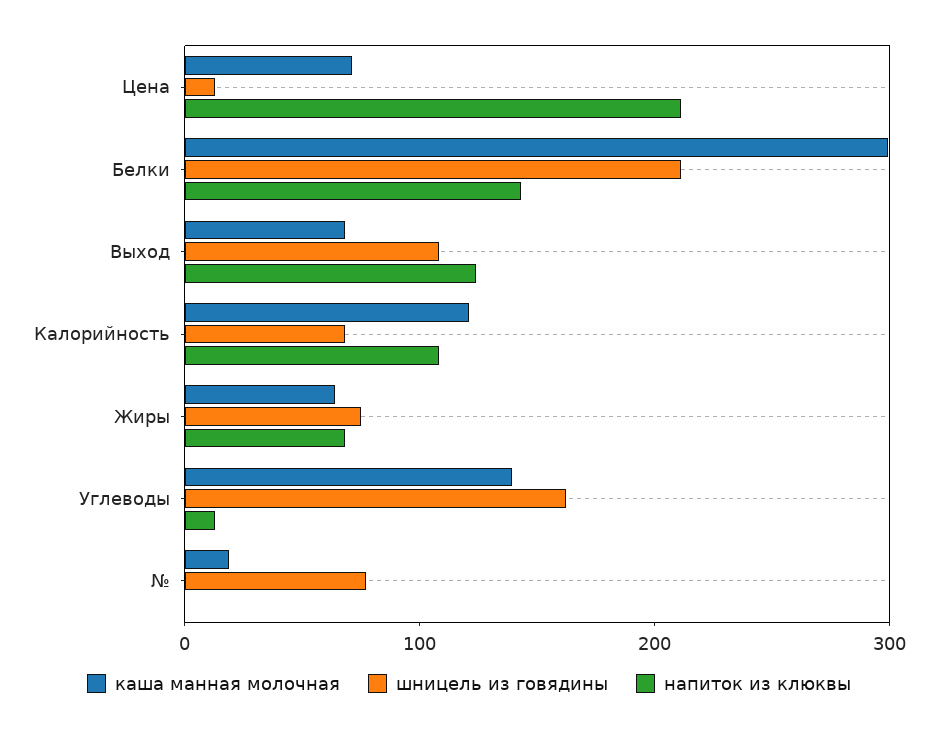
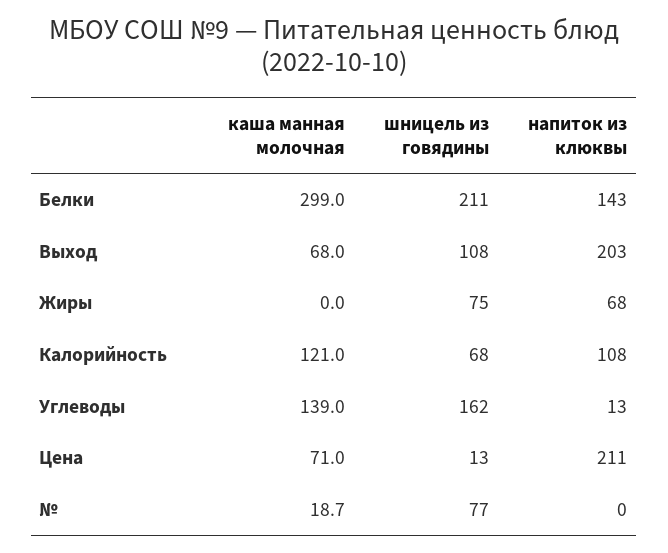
  {
    "каша манная молочная": {
      "Цена": 71,
      "Белки": 299,
      "Выход": 68,
      "Калорийность": 121,
-     "Жиры": 60,
+     "Жиры": 0,
      "Углеводы": 139,
      "№": 18.7
    },
    "шницель из говядины": {
      "Цена": 13,
      "Белки": 211,
      "Выход": 108,
      "Калорийность": 68,
      "Жиры": 75,
      "Углеводы": 162,
      "№": 77
    },
    "напиток из клюквы": {
      "Цена": 211,
      "Белки": 143,
-     "Выход": 120,
+     "Выход": 203,
      "Калорийность": 108,
      "Жиры": 68,
      "Углеводы": 13,
      "№": 0
    }
  }

